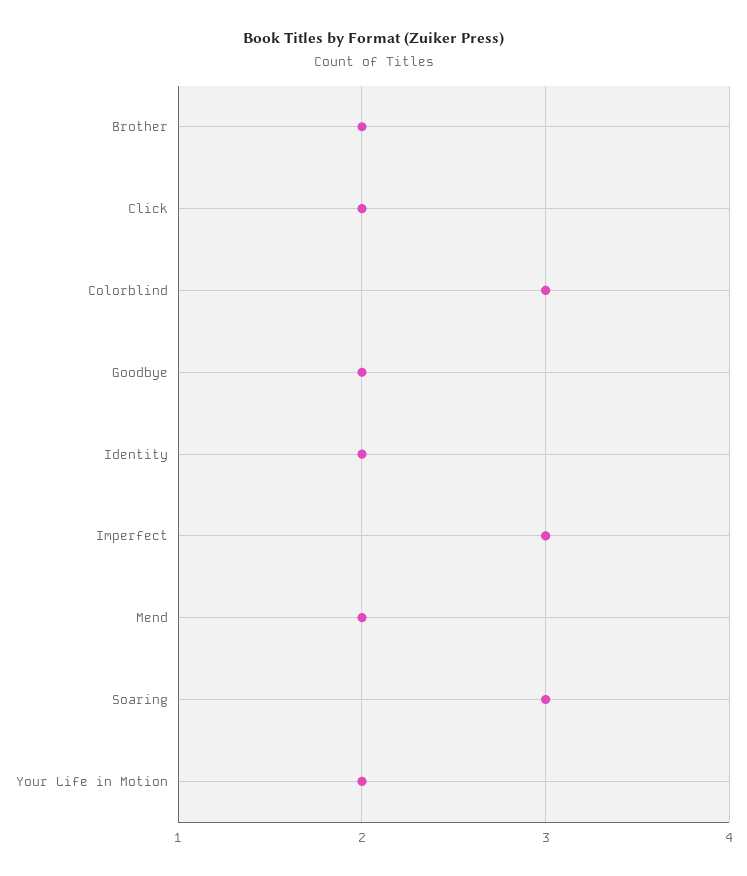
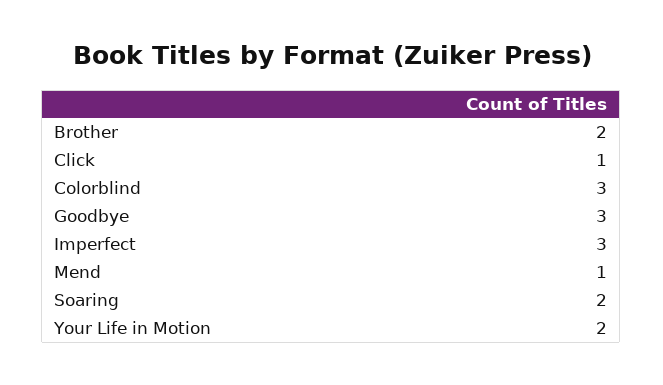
  {
    "Brother": 2,
-   "Click": 2,
+   "Click": 1,
    "Colorblind": 3,
-   "Goodbye": 2,
+   "Goodbye": 3,
-   "Identity": 2,
    "Imperfect": 3,
-   "Mend": 2,
+   "Mend": 1,
-   "Soaring": 3,
+   "Soaring": 2,
    "Your Life in Motion": 2
  }

